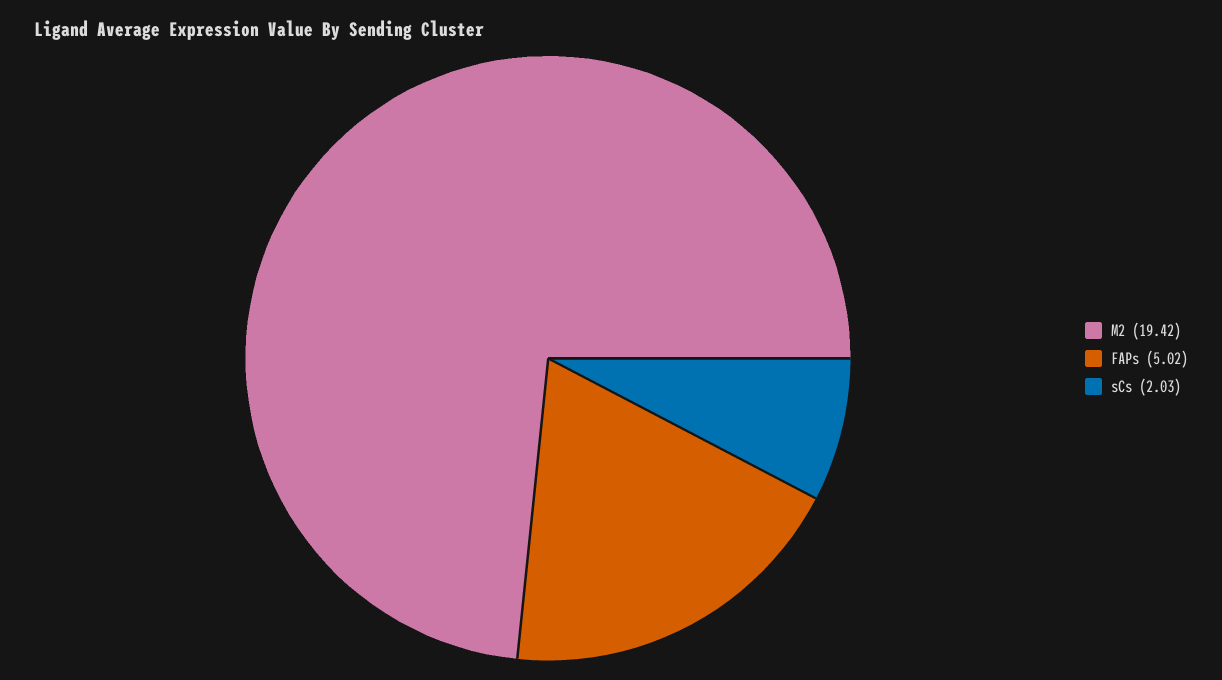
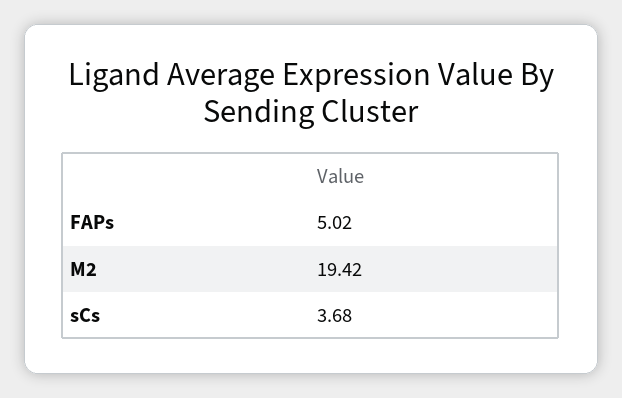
  {
    "M2": 19.42,
    "FAPs": 5.02,
-   "sCs": 2.03
+   "sCs": 3.68
  }

